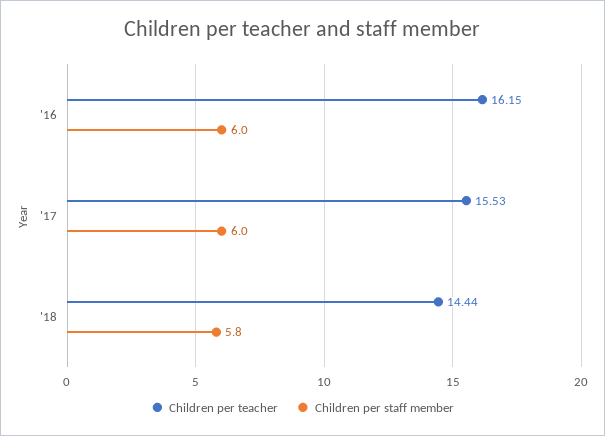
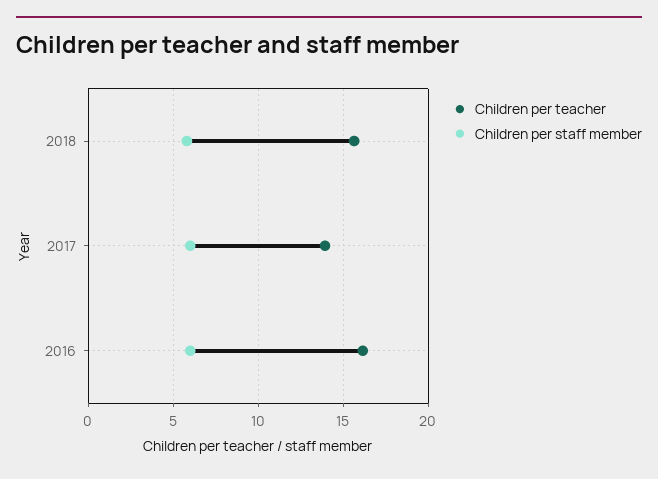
  {
    "Children per teacher": {
      "'16": 16.15,
-     "'17": 15.53,
+     "'17": 14,
-     "'18": 14.44
+     "'18": 15.5
    },
    "Children per staff member": {
      "'16": 6,
      "'17": 6,
      "'18": 5.8
    }
  }

